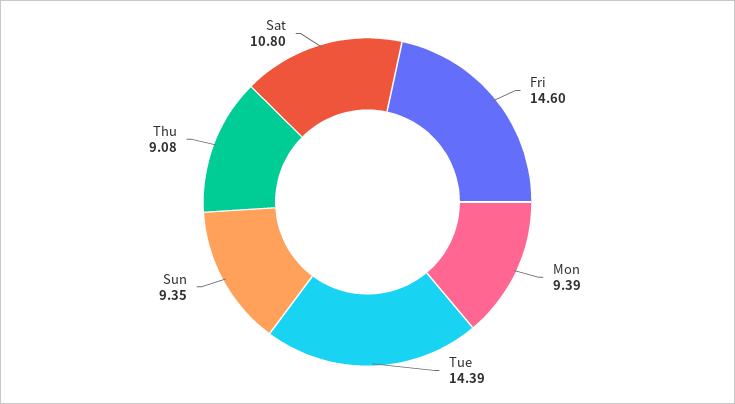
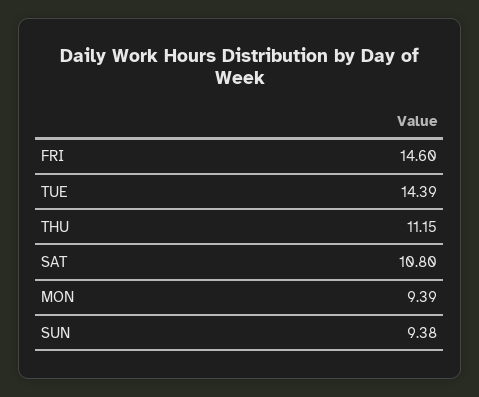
  {
    "Fri": 14.6,
    "Mon": 9.39,
    "Tue": 14.39,
-   "Sun": 9.35,
+   "Sun": 9.38,
-   "Thu": 9.08,
+   "Thu": 11.15,
    "Sat": 10.8
  }

